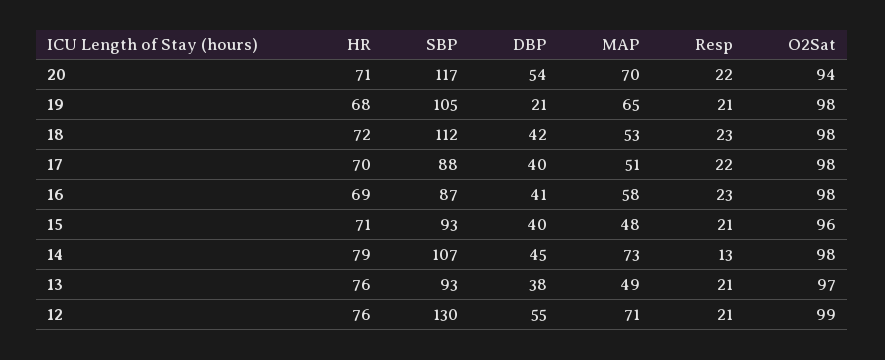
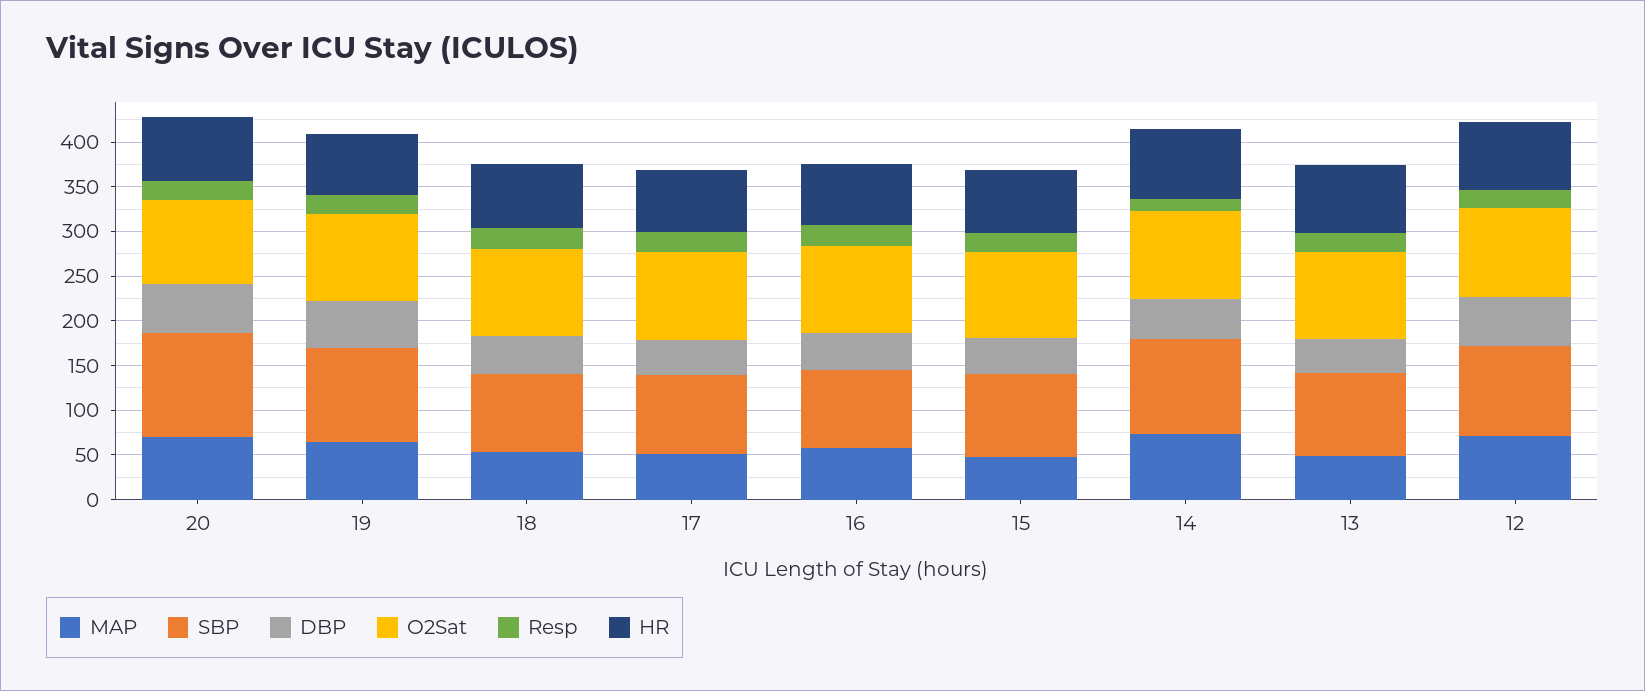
  {
    "HR": {
      "20": 71,
      "19": 68,
      "18": 72,
      "17": 70,
      "16": 69,
      "15": 71,
      "14": 79,
      "13": 76,
      "12": 76
    },
    "SBP": {
      "20": 117,
      "19": 105,
-     "18": 112,
+     "18": 90,
      "17": 88,
      "16": 87,
      "15": 93,
      "14": 107,
      "13": 93,
-     "12": 130
+     "12": 100
    },
    "DBP": {
      "20": 54,
-     "19": 21,
+     "19": 50,
      "18": 42,
      "17": 40,
      "16": 41,
      "15": 40,
      "14": 45,
      "13": 38,
      "12": 55
    },
    "MAP": {
      "20": 70,
      "19": 65,
      "18": 53,
      "17": 51,
      "16": 58,
      "15": 48,
      "14": 73,
      "13": 49,
      "12": 71
    },
    "Resp": {
      "20": 22,
      "19": 21,
      "18": 23,
      "17": 22,
      "16": 23,
      "15": 21,
      "14": 13,
      "13": 21,
      "12": 21
    },
    "O2Sat": {
      "20": 94,
      "19": 98,
      "18": 98,
      "17": 98,
      "16": 98,
      "15": 96,
      "14": 98,
      "13": 97,
      "12": 99
    }
  }

